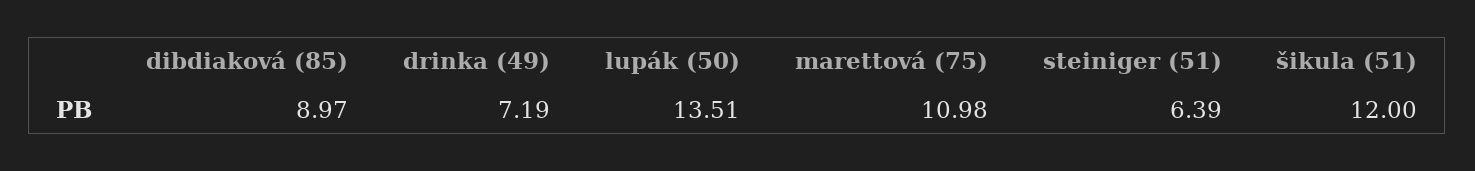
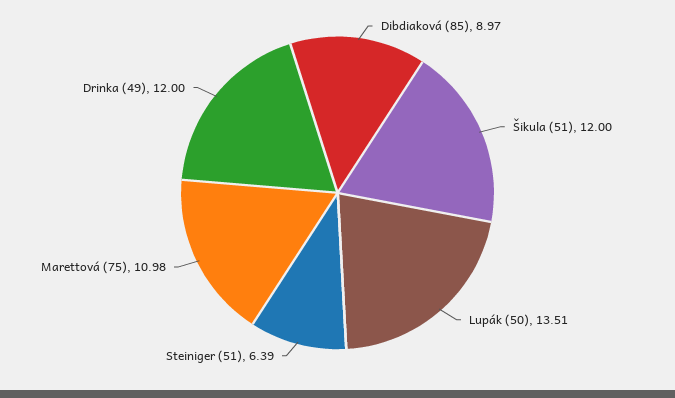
  {
    "dibdiaková (85)": 8.97,
-   "drinka (49)": 7.19,
+   "drinka (49)": 12,
    "lupák (50)": 13.51,
    "marettová (75)": 10.98,
    "steiniger (51)": 6.39,
    "šikula (51)": 12
  }

